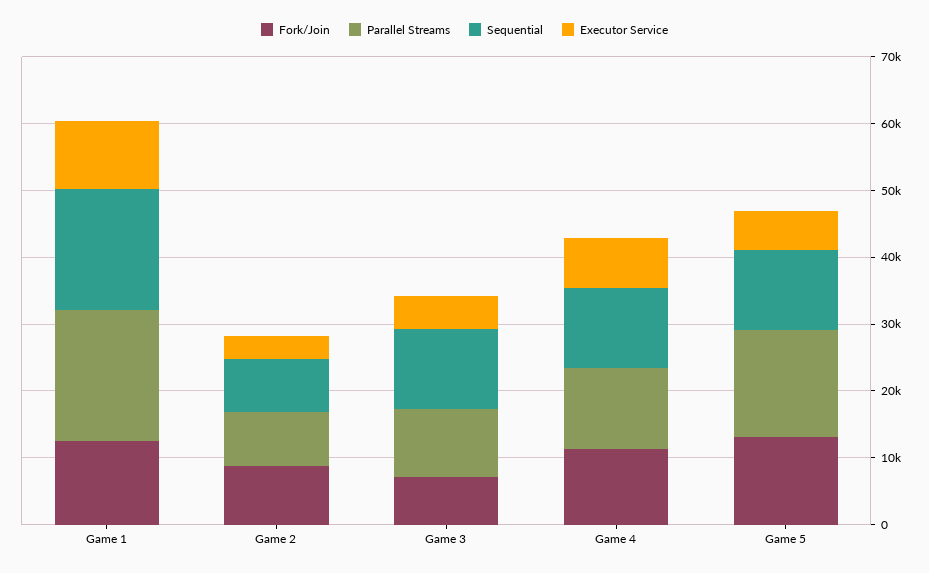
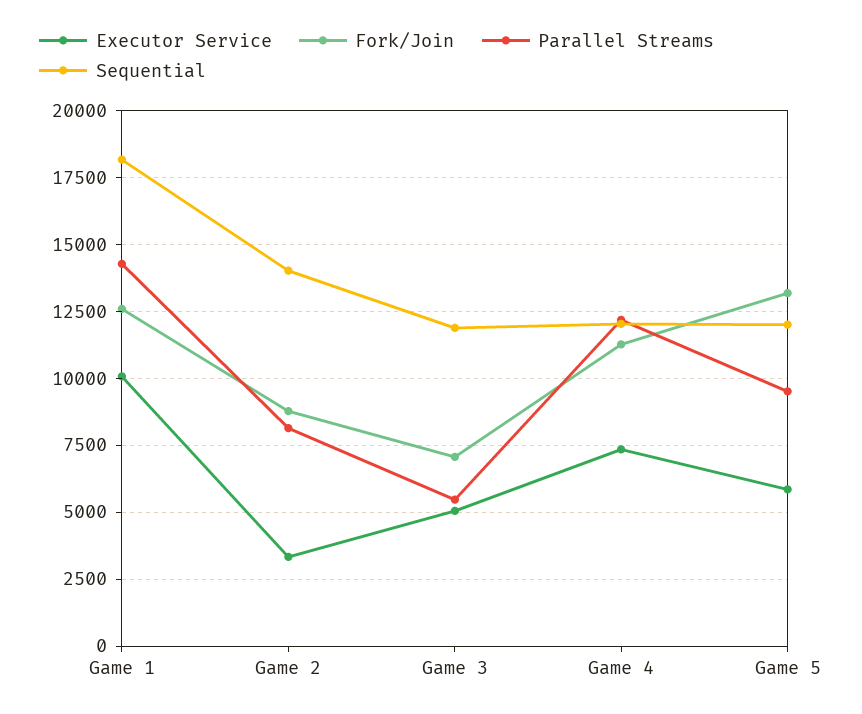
  {
    "Fork/Join": {
      "Game 1": 12500,
      "Game 2": 8750,
      "Game 3": 7000,
      "Game 4": 11250,
      "Game 5": 13250
    },
    "Parallel Streams": {
-     "Game 1": 20000,
+     "Game 1": 14250,
      "Game 2": 8250,
-     "Game 3": 10000,
+     "Game 3": 5500,
      "Game 4": 12250,
-     "Game 5": 16000
+     "Game 5": 9500
    },
    "Sequential": {
      "Game 1": 18250,
-     "Game 2": 8000,
+     "Game 2": 14000,
      "Game 3": 12000,
      "Game 4": 12000,
      "Game 5": 12000
    },
    "Executor Service": {
      "Game 1": 10000,
      "Game 2": 3250,
      "Game 3": 5000,
      "Game 4": 7250,
      "Game 5": 5750
    }
  }

